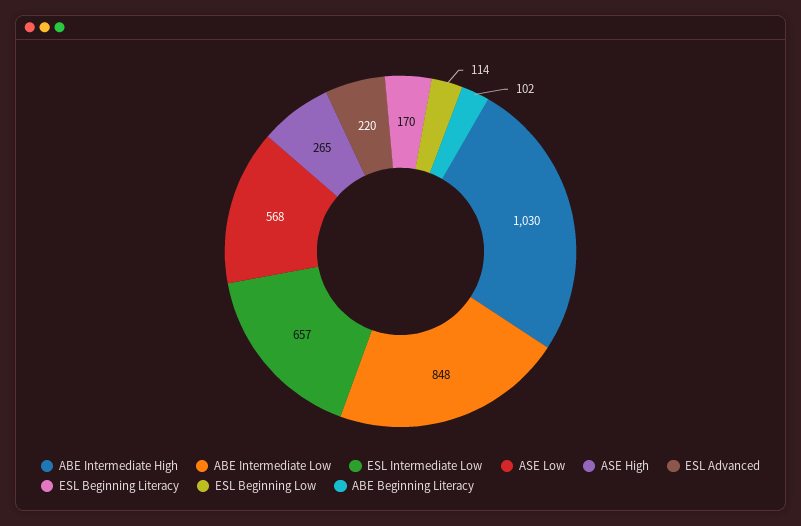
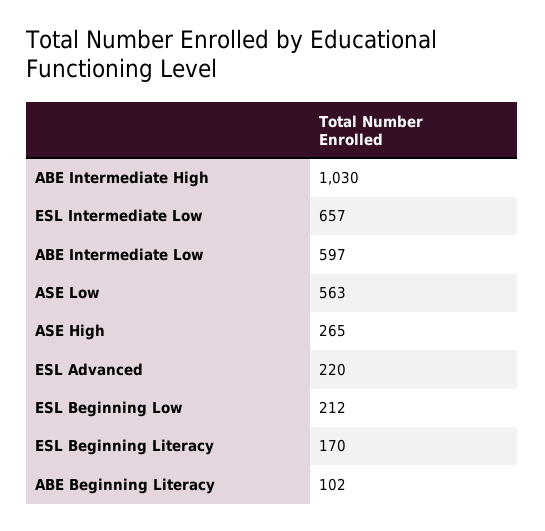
  {
    "ABE Intermediate High": 1030,
-   "ABE Intermediate Low": 848,
+   "ABE Intermediate Low": 597,
    "ESL Intermediate Low": 657,
-   "ASE Low": 568,
+   "ASE Low": 563,
    "ASE High": 265,
    "ESL Advanced": 220,
    "ESL Beginning Literacy": 170,
-   "ESL Beginning Low": 114,
+   "ESL Beginning Low": 212,
    "ABE Beginning Literacy": 102
  }

